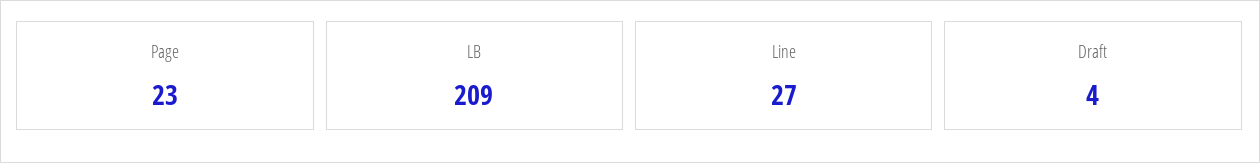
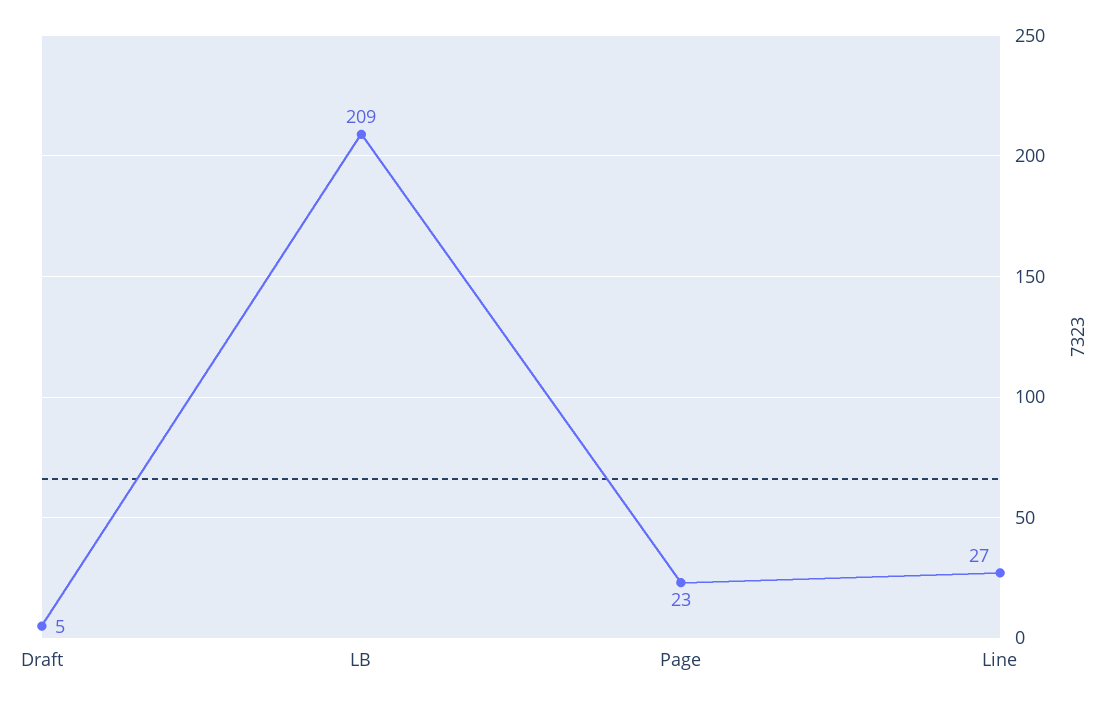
  {
    "Page": 23,
    "LB": 209,
    "Line": 27,
-   "Draft": 4
+   "Draft": 5
  }

